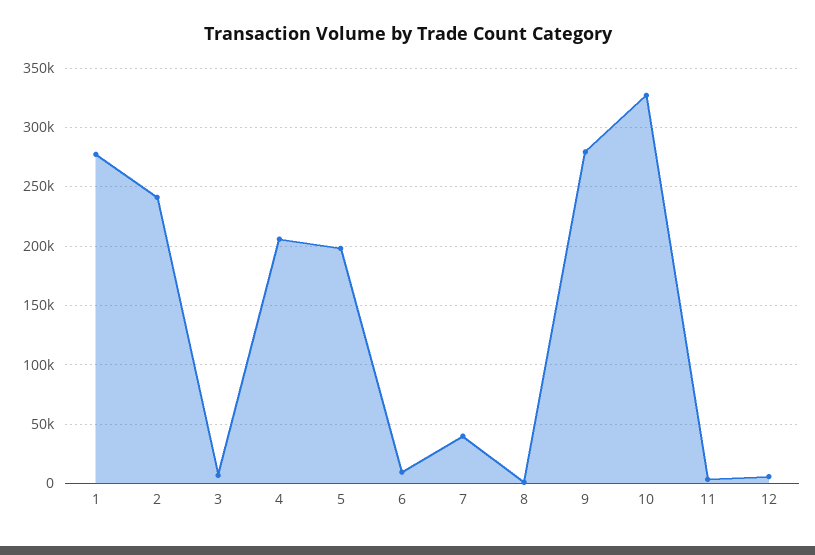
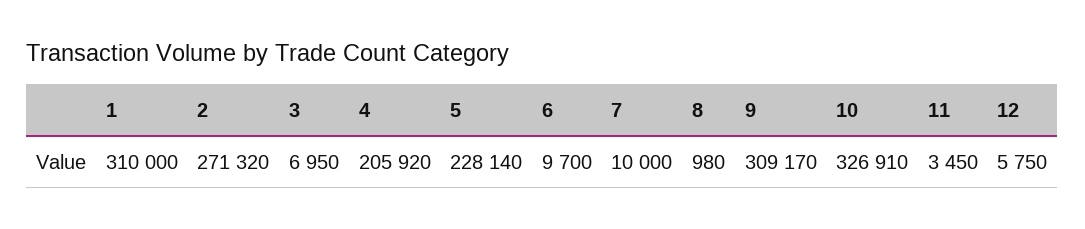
  {
-   "1": 280000,
+   "1": 310000,
-   "2": 240000,
+   "2": 271320,
    "3": 6950,
    "4": 205920,
-   "5": 200000,
+   "5": 228140,
    "6": 9700,
-   "7": 40000,
+   "7": 10000,
    "8": 980,
-   "9": 280000,
+   "9": 309170,
    "10": 326910,
    "11": 3450,
    "12": 5750
  }

